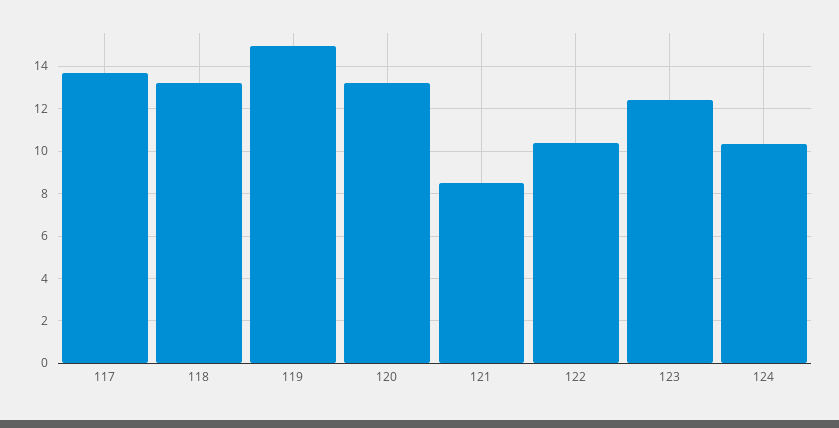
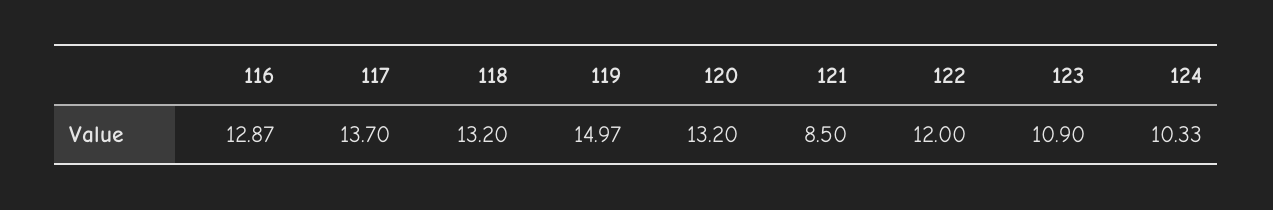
  {
    "117": 13.7,
    "118": 13.2,
    "119": 14.97,
    "120": 13.2,
    "121": 8.5,
-   "122": 10.5,
+   "122": 12,
-   "123": 12.5,
+   "123": 10.9,
-   "124": 10.33
+   "124": 10.33,
+   "116": 12.87
  }

